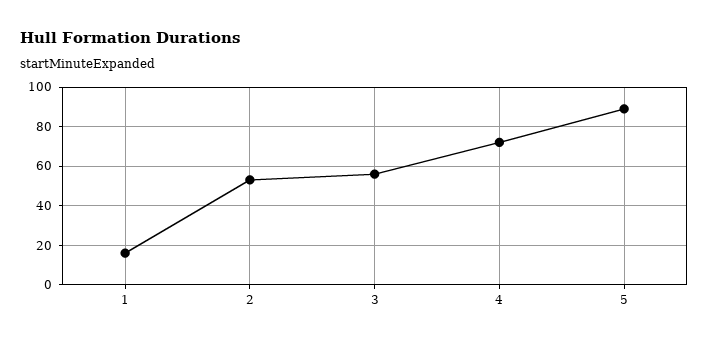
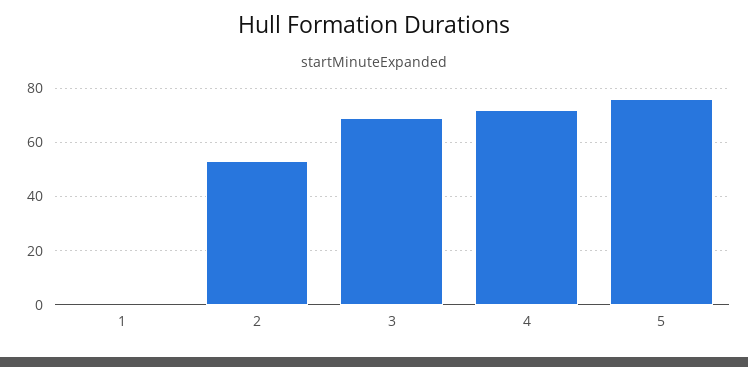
  {
-   "1": 15,
+   "1": 0,
    "2": 55,
-   "3": 55,
+   "3": 70,
    "4": 70,
-   "5": 90
+   "5": 75
  }

